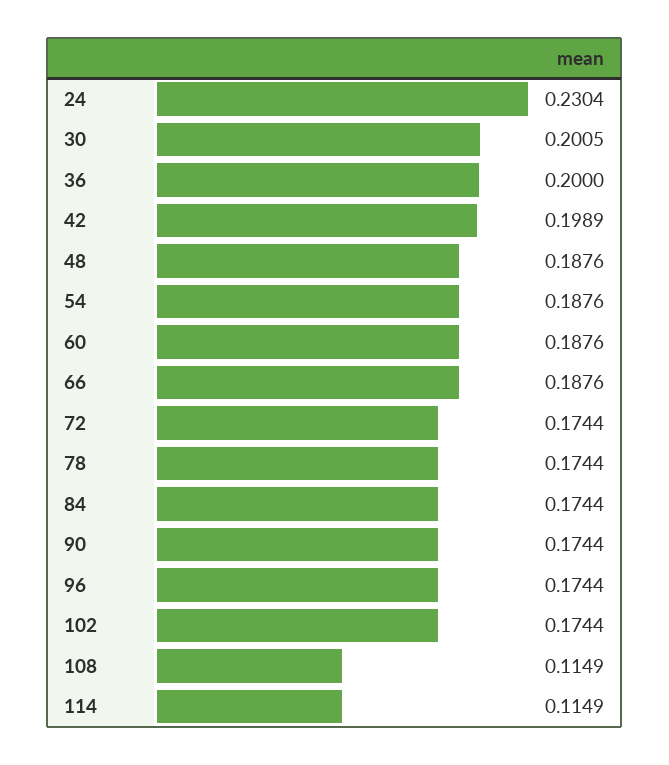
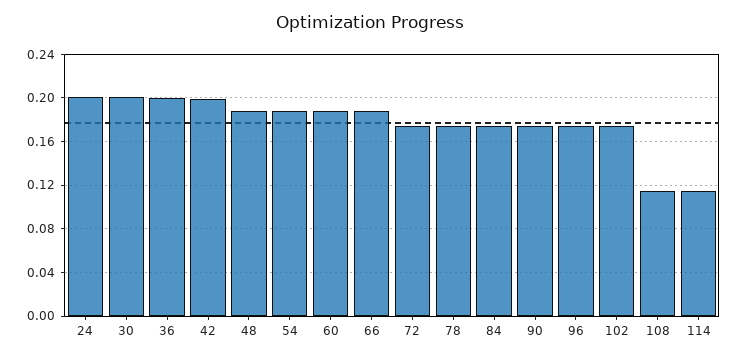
  {
-   "24": 0.2304,
+   "24": 0.2,
    "30": 0.2005,
    "36": 0.2,
    "42": 0.1989,
    "48": 0.1876,
    "54": 0.1876,
    "60": 0.1876,
    "66": 0.1876,
    "72": 0.1744,
    "78": 0.1744,
    "84": 0.1744,
    "90": 0.1744,
    "96": 0.1744,
    "102": 0.1744,
    "108": 0.1149,
    "114": 0.1149
  }

